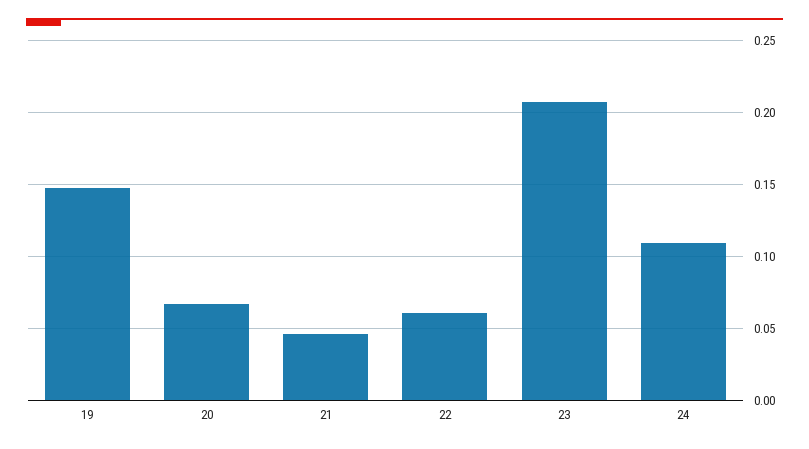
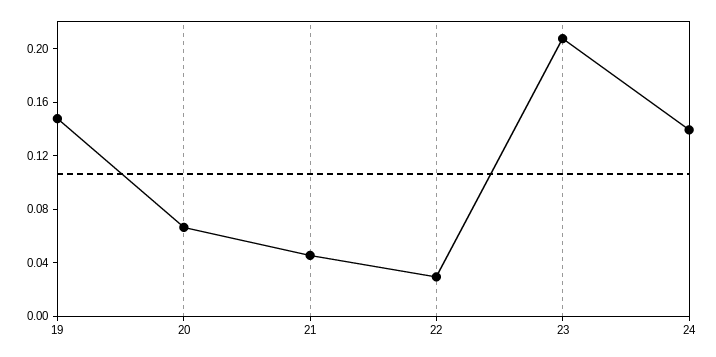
  {
    "19": 0.15,
    "20": 0.065,
    "21": 0.045,
-   "22": 0.06,
+   "22": 0.03,
    "23": 0.21,
-   "24": 0.11
+   "24": 0.14
  }

